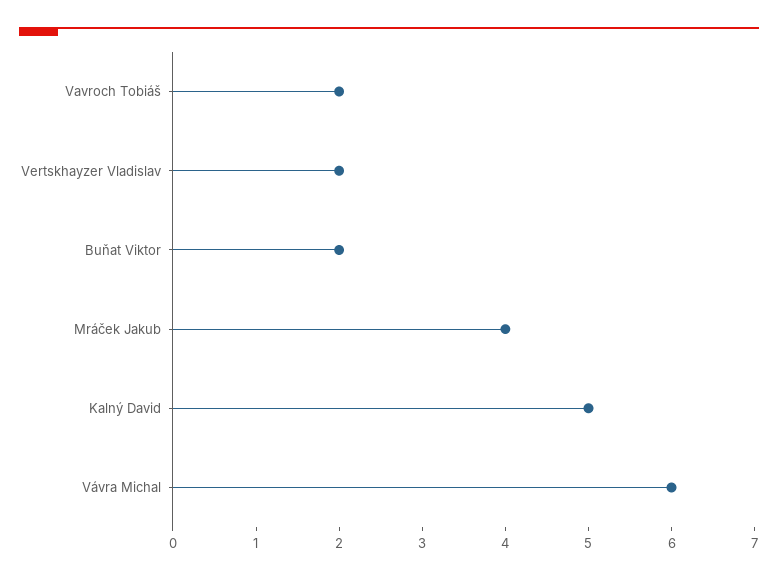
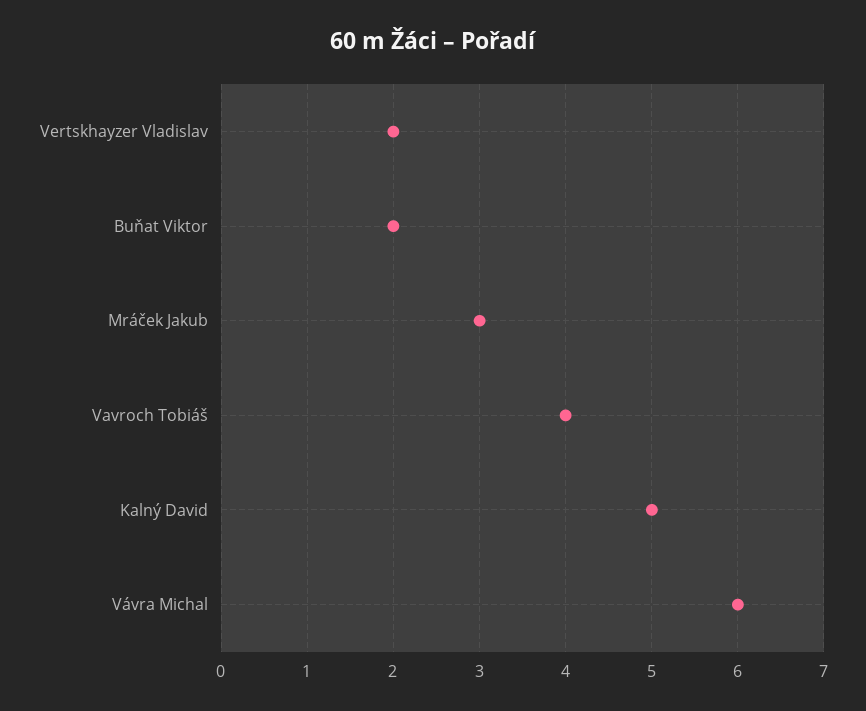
  {
-   "Vavroch Tobiáš": 2,
+   "Vavroch Tobiáš": 4,
    "Vertskhayzer Vladislav": 2,
    "Buňat Viktor": 2,
-   "Mráček Jakub": 4,
+   "Mráček Jakub": 3,
    "Kalný David": 5,
    "Vávra Michal": 6
  }

